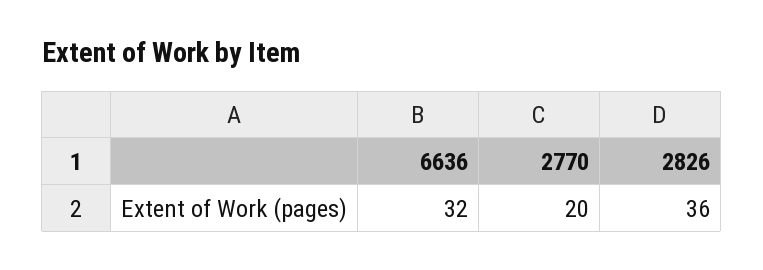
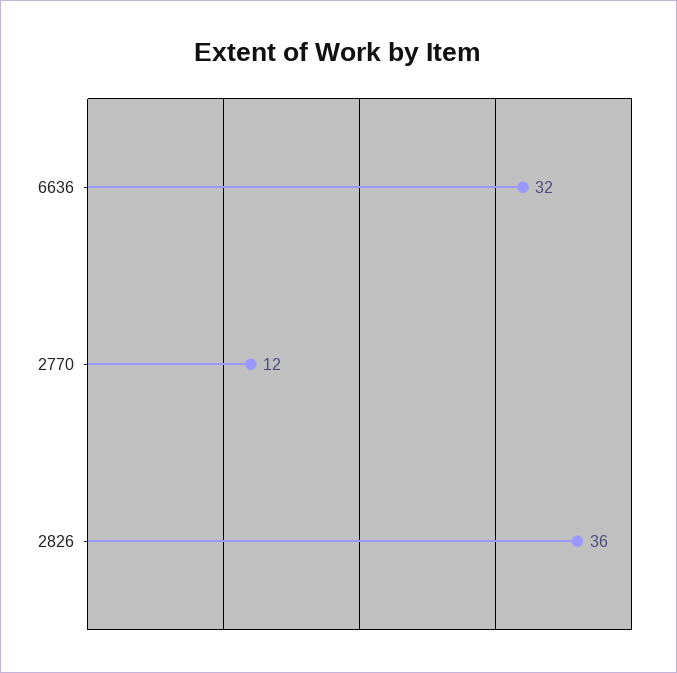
  {
    "6636": 32,
-   "2770": 20,
+   "2770": 12,
    "2826": 36
  }

